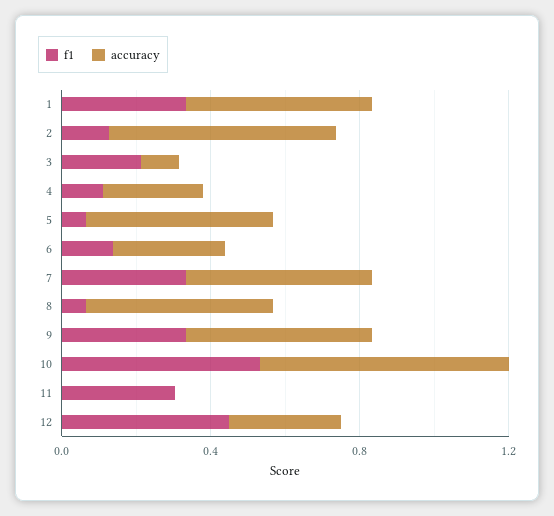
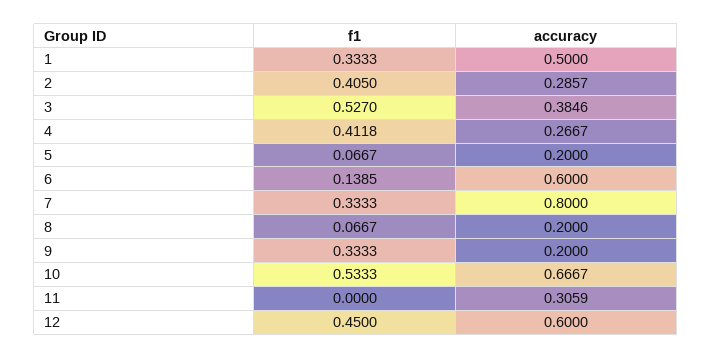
  {
    "f1": {
      "1": 0.3333,
-     "2": 0.1,
+     "2": 0.405,
-     "3": 0.2,
+     "3": 0.527,
-     "4": 0.1,
+     "4": 0.4118,
      "5": 0.0667,
      "6": 0.1385,
      "7": 0.3333,
      "8": 0.0667,
      "9": 0.3333,
      "10": 0.5333,
-     "11": 0.3,
+     "11": 0,
      "12": 0.45
    },
    "accuracy": {
      "1": 0.5,
-     "2": 0.6,
+     "2": 0.2857,
-     "3": 0.1,
+     "3": 0.3846,
      "4": 0.2667,
-     "5": 0.5,
+     "5": 0.2,
-     "6": 0.3,
+     "6": 0.6,
-     "7": 0.5,
+     "7": 0.8,
-     "8": 0.5,
+     "8": 0.2,
-     "9": 0.5,
+     "9": 0.2,
      "10": 0.6667,
-     "11": 0,
+     "11": 0.3059,
-     "12": 0.3
+     "12": 0.6
    }
  }

